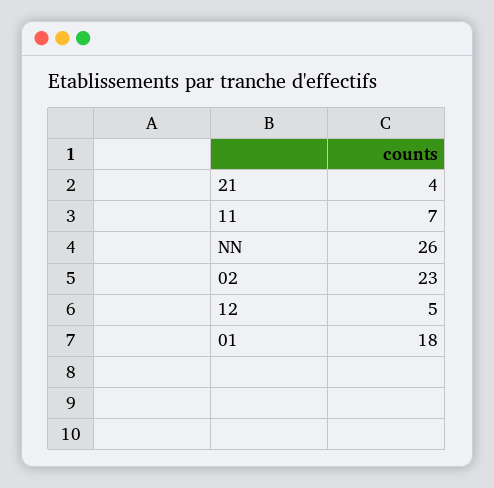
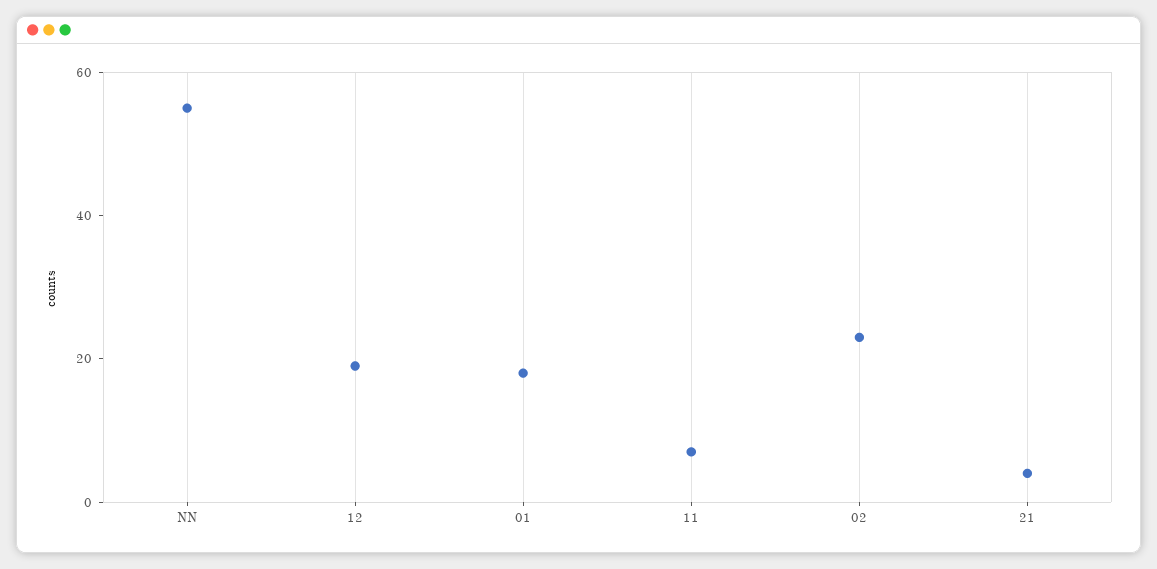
  {
    "21": 4,
    "11": 7,
-   "NN": 26,
+   "NN": 55,
    "02": 23,
-   "12": 5,
+   "12": 20,
    "01": 18
  }

